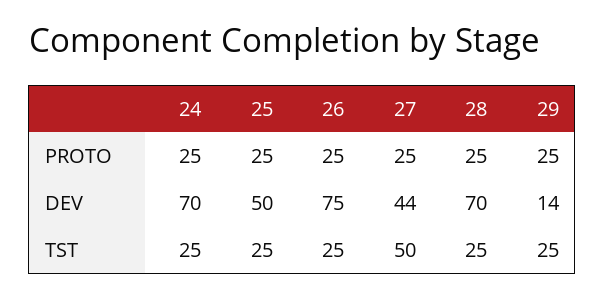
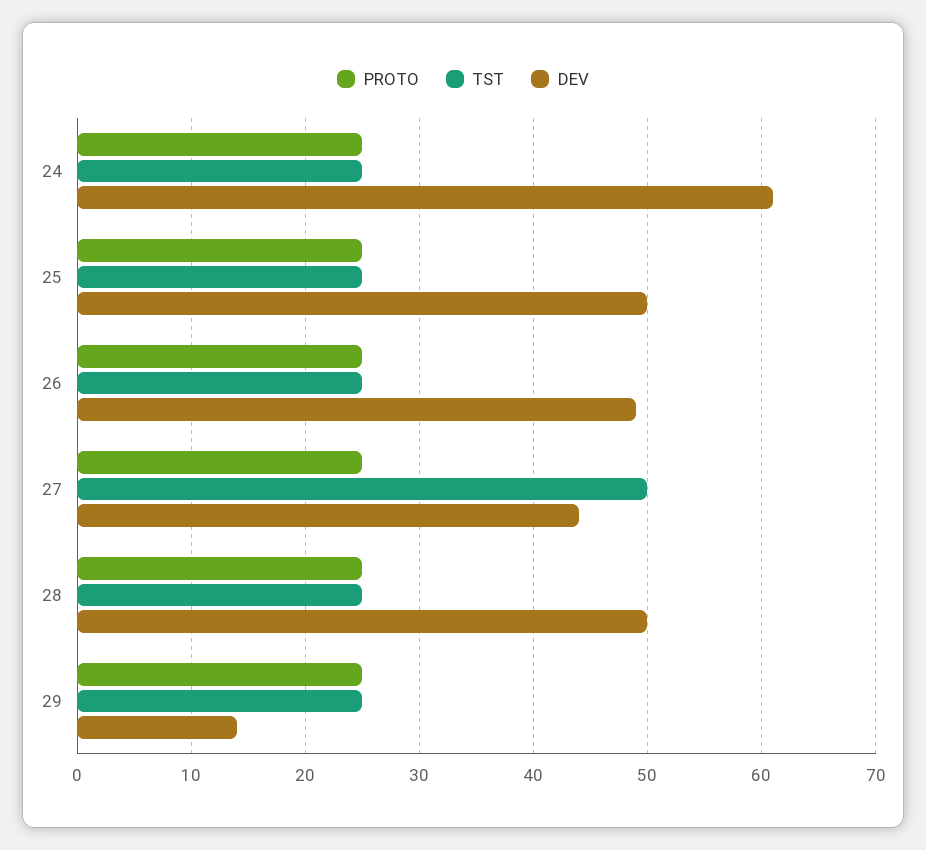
  {
    "PROTO": {
      "24": 25,
      "25": 25,
      "26": 25,
      "27": 25,
      "28": 25,
      "29": 25
    },
    "DEV": {
-     "24": 70,
+     "24": 61,
      "25": 50,
-     "26": 75,
+     "26": 49,
      "27": 44,
-     "28": 70,
+     "28": 50,
      "29": 14
    },
    "TST": {
      "24": 25,
      "25": 25,
      "26": 25,
      "27": 50,
      "28": 25,
      "29": 25
    }
  }

